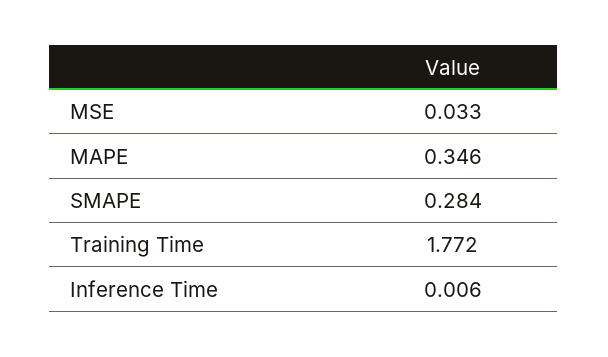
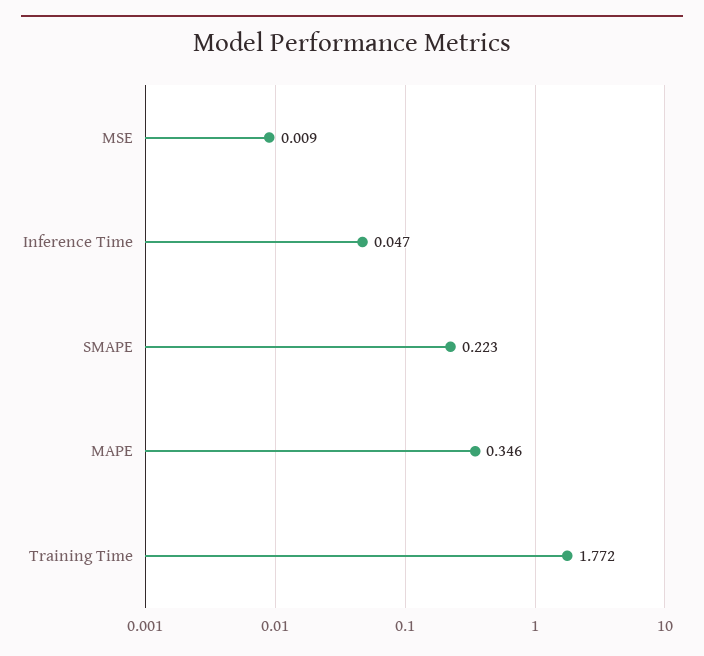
  {
-   "MSE": 0.033,
+   "MSE": 0.009,
    "MAPE": 0.346,
-   "SMAPE": 0.284,
+   "SMAPE": 0.223,
    "Training Time": 1.772,
-   "Inference Time": 0.006
+   "Inference Time": 0.047
  }

